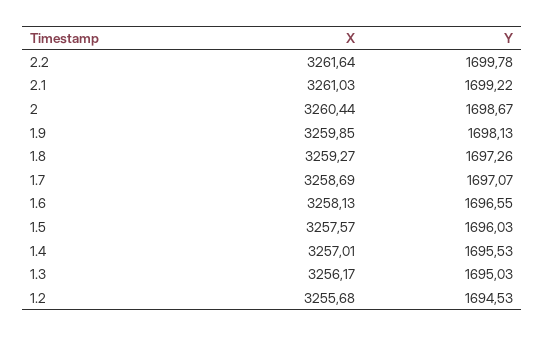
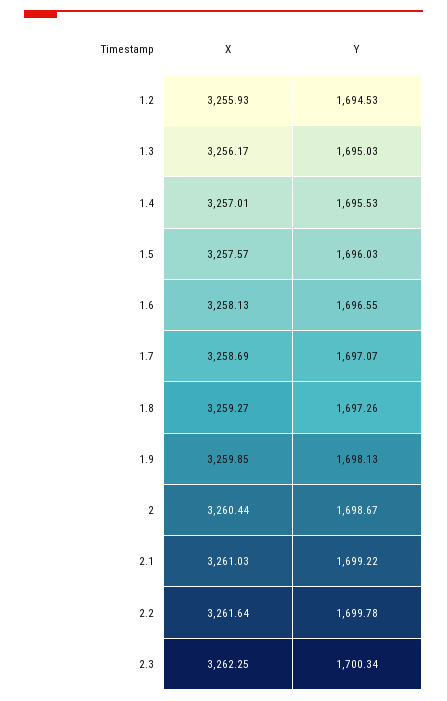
  {
    "X": {
      "2.2": 3261.64,
      "2.1": 3261.03,
      "2": 3260.44,
      "1.9": 3259.85,
      "1.8": 3259.27,
      "1.7": 3258.69,
      "1.6": 3258.13,
      "1.5": 3257.57,
      "1.4": 3257.01,
      "1.3": 3256.17,
-     "1.2": 3255.68
+     "1.2": 3255.93,
+     "2.3": 3262.25
    },
    "Y": {
      "2.2": 1699.78,
      "2.1": 1699.22,
      "2": 1698.67,
      "1.9": 1698.13,
      "1.8": 1697.26,
      "1.7": 1697.07,
      "1.6": 1696.55,
      "1.5": 1696.03,
      "1.4": 1695.53,
      "1.3": 1695.03,
-     "1.2": 1694.53
+     "1.2": 1694.53,
+     "2.3": 1700.34
    }
  }

